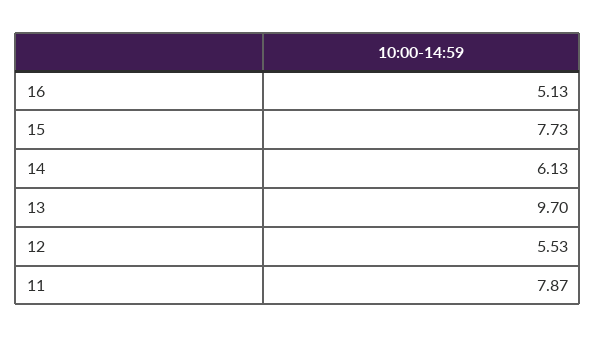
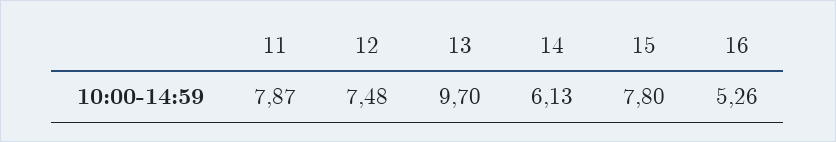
  {
-   "16": 5.13,
+   "16": 5.26,
-   "15": 7.73,
+   "15": 7.8,
    "14": 6.13,
    "13": 9.7,
-   "12": 5.53,
+   "12": 7.48,
    "11": 7.87
  }

